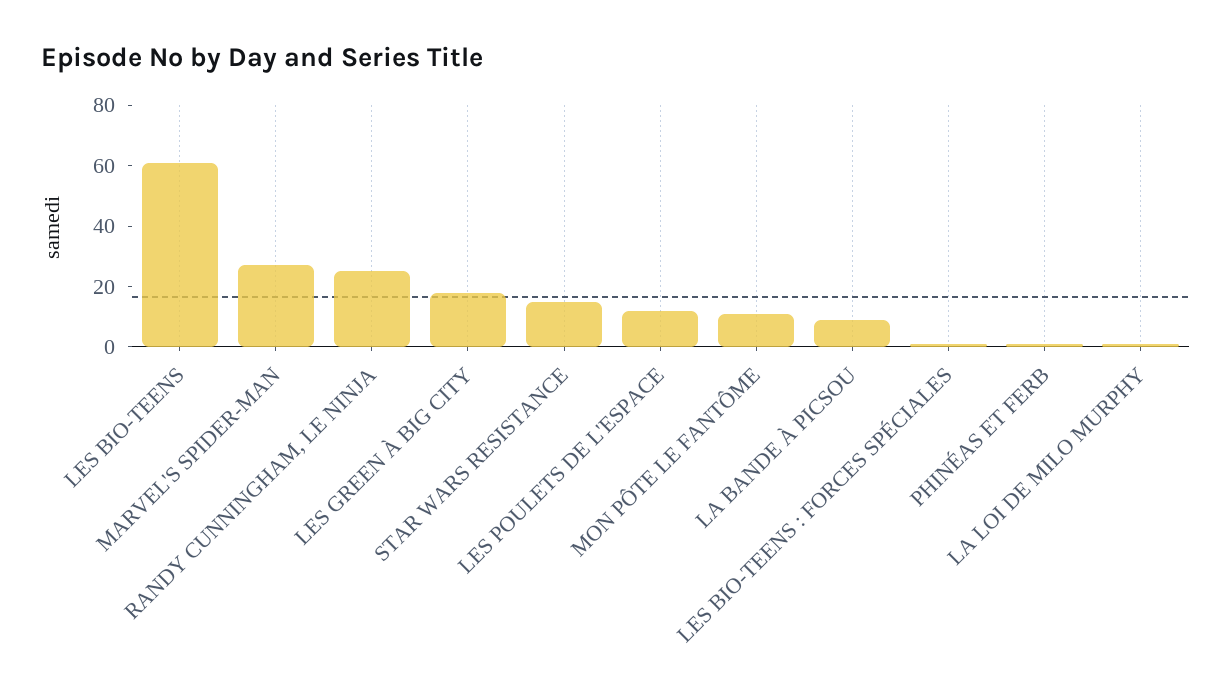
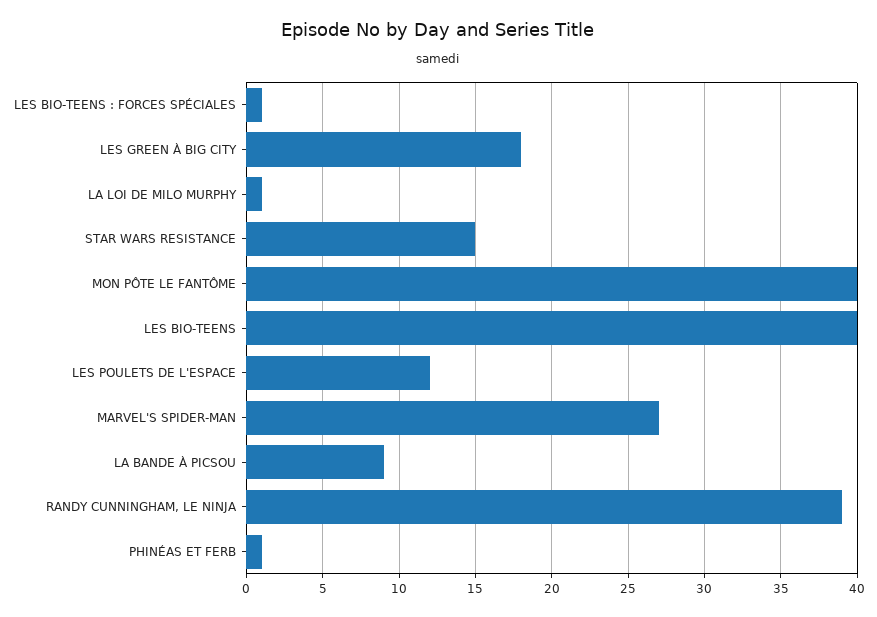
  {
-   "LES BIO-TEENS": 60,
+   "LES BIO-TEENS": 40,
    "MARVEL'S SPIDER-MAN": 27,
-   "RANDY CUNNINGHAM, LE NINJA": 25,
+   "RANDY CUNNINGHAM, LE NINJA": 39,
    "LES GREEN À BIG CITY": 18,
    "STAR WARS RESISTANCE": 15,
    "LES POULETS DE L'ESPACE": 12,
-   "MON PÔTE LE FANTÔME": 10,
+   "MON PÔTE LE FANTÔME": 40,
    "LA BANDE À PICSOU": 9,
    "LES BIO-TEENS : FORCES SPÉCIALES": 1,
    "PHINÉAS ET FERB": 1,
    "LA LOI DE MILO MURPHY": 1
  }

